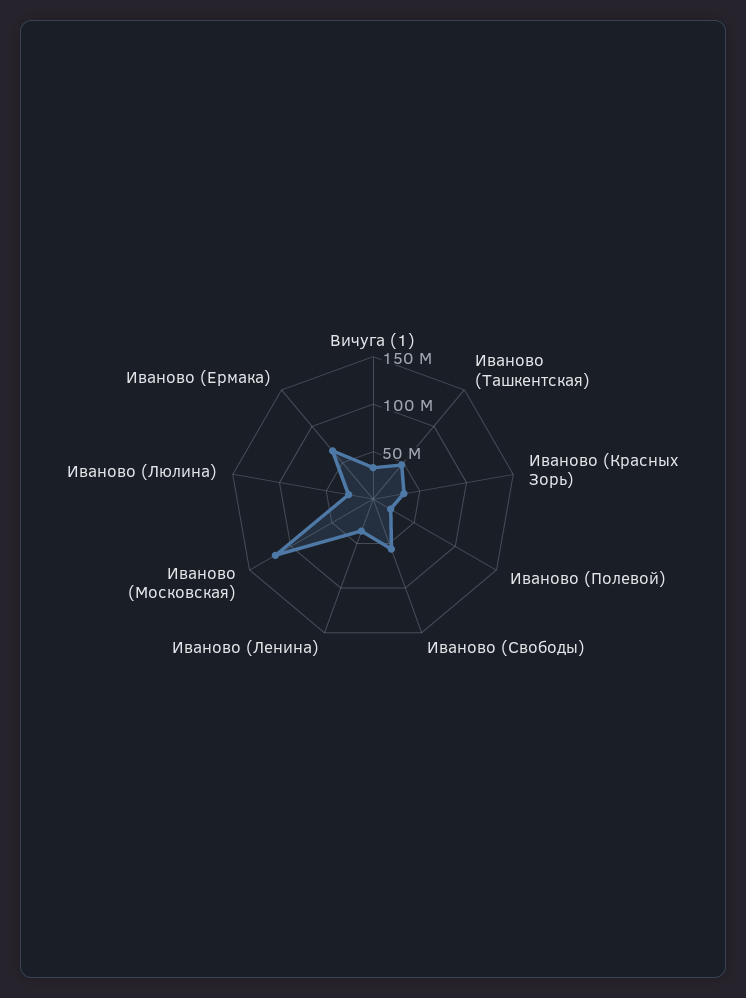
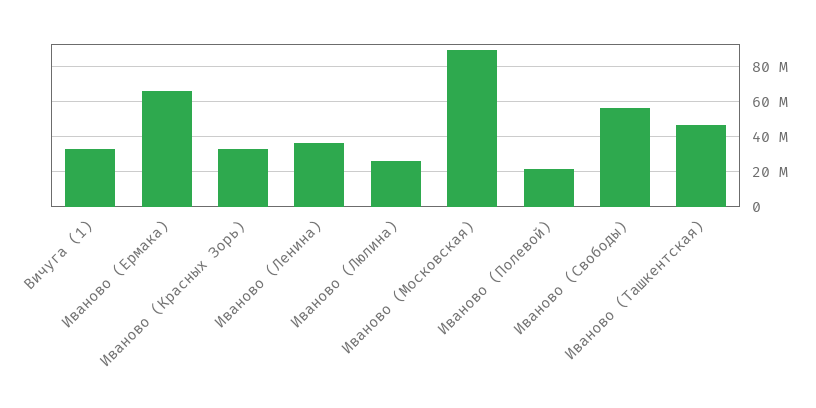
  {
    "Вичуга (1)": 35000000,
    "Иваново (Ташкентская)": 45000000,
    "Иваново (Красных Зорь)": 35000000,
    "Иваново (Полевой)": 20000000,
    "Иваново (Свободы)": 55000000,
    "Иваново (Ленина)": 35000000,
-   "Иваново (Московская)": 120000000,
+   "Иваново (Московская)": 90000000,
    "Иваново (Люлина)": 25000000,
    "Иваново (Ермака)": 65000000
  }

